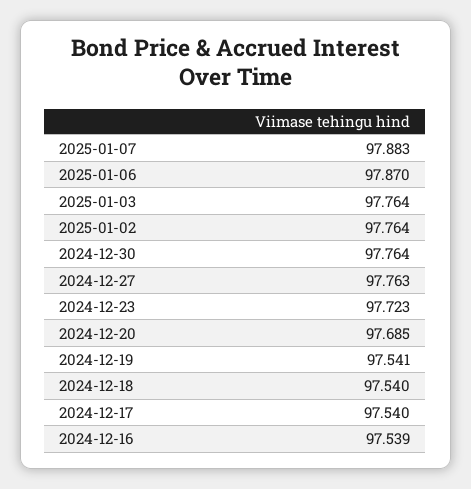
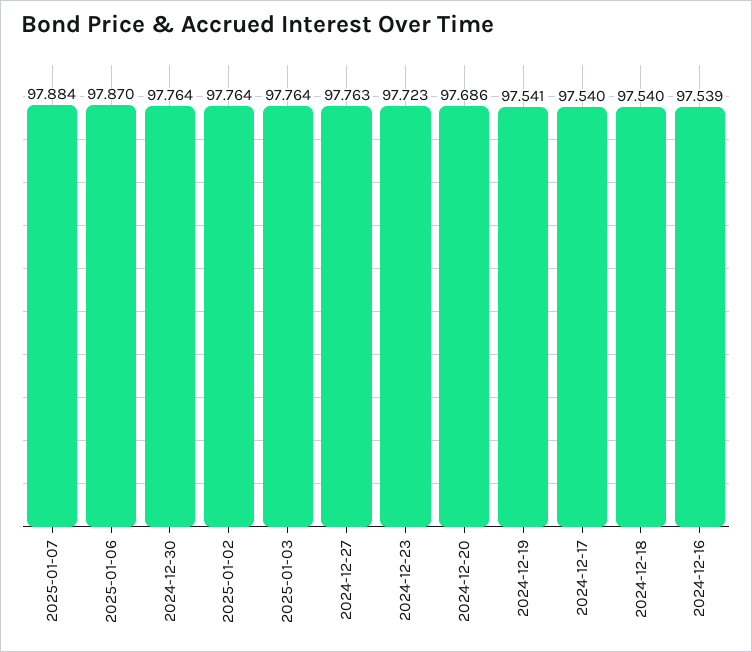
  {
-   "2025-01-07": 97.883,
+   "2025-01-07": 97.884,
    "2025-01-06": 97.87,
    "2025-01-03": 97.764,
    "2025-01-02": 97.764,
    "2024-12-30": 97.764,
    "2024-12-27": 97.763,
    "2024-12-23": 97.723,
-   "2024-12-20": 97.685,
+   "2024-12-20": 97.686,
    "2024-12-19": 97.541,
    "2024-12-18": 97.54,
    "2024-12-17": 97.54,
    "2024-12-16": 97.539
  }

